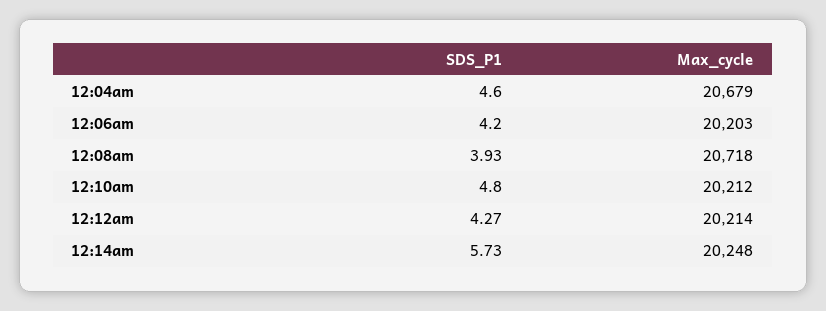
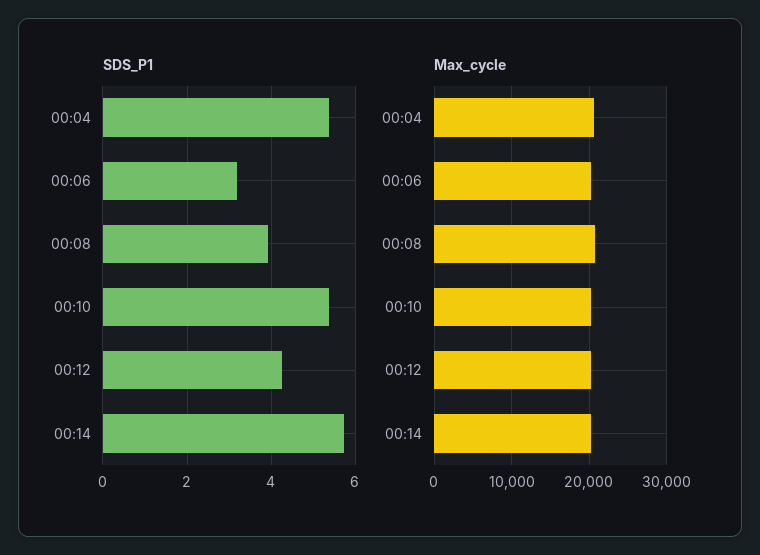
  {
    "SDS_P1": {
-     "12:04am": 4.6,
+     "12:04am": 5.4,
-     "12:06am": 4.2,
+     "12:06am": 3.2,
      "12:08am": 3.93,
-     "12:10am": 4.8,
+     "12:10am": 5.4,
      "12:12am": 4.27,
      "12:14am": 5.73
    },
    "Max_cycle": {
      "12:04am": 20679,
      "12:06am": 20203,
      "12:08am": 20718,
      "12:10am": 20212,
      "12:12am": 20214,
      "12:14am": 20248
    }
  }

